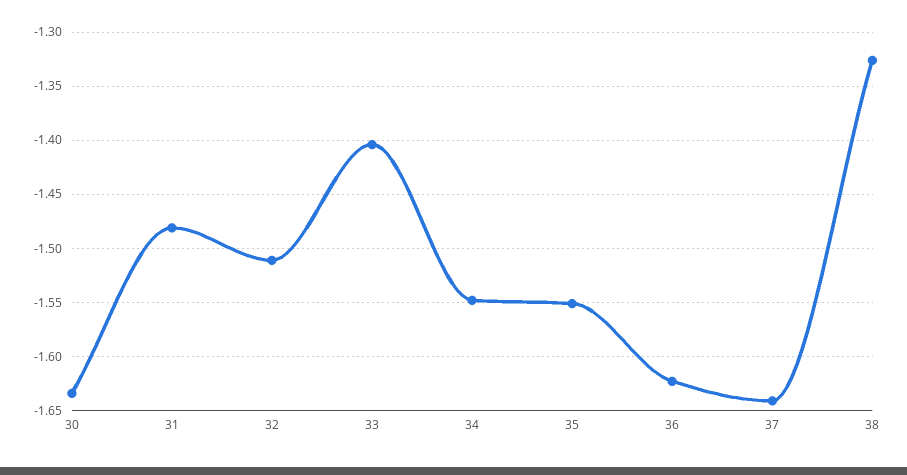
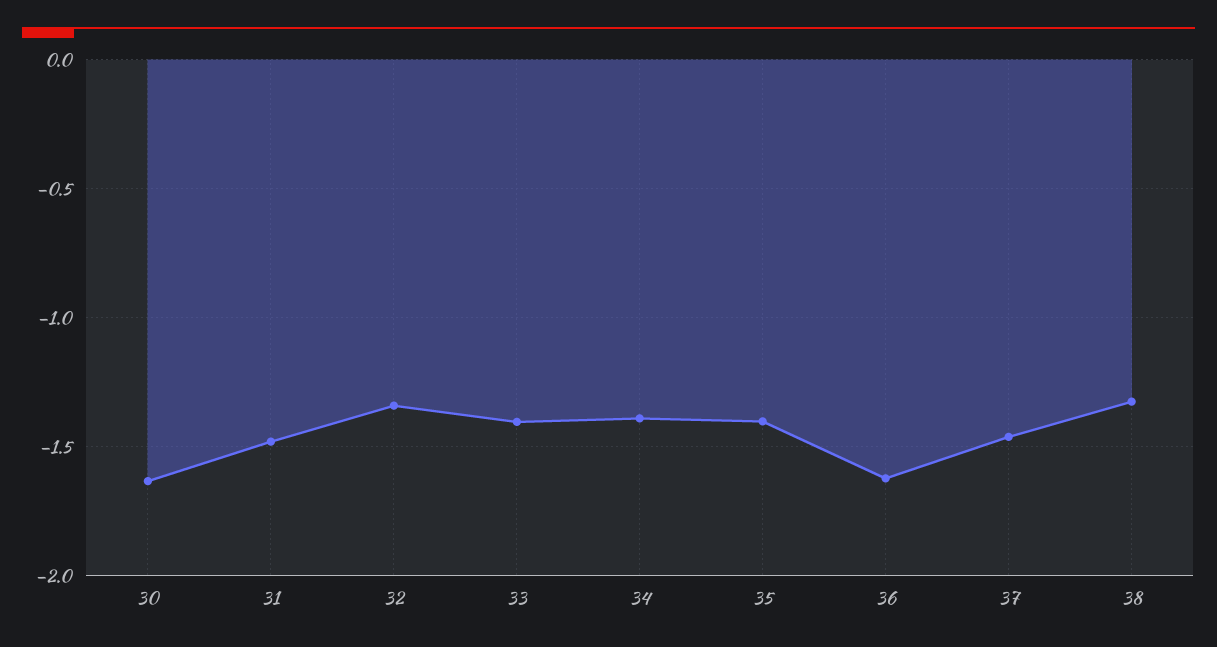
  {
    "30": -1.63,
    "31": -1.48,
-   "32": -1.51,
+   "32": -1.35,
    "33": -1.4,
-   "34": -1.55,
+   "34": -1.4,
-   "35": -1.55,
+   "35": -1.4,
    "36": -1.62,
-   "37": -1.64,
+   "37": -1.45,
    "38": -1.33
  }

